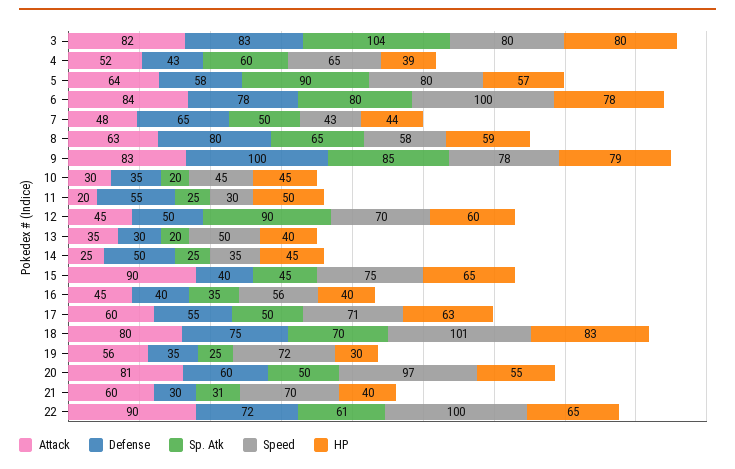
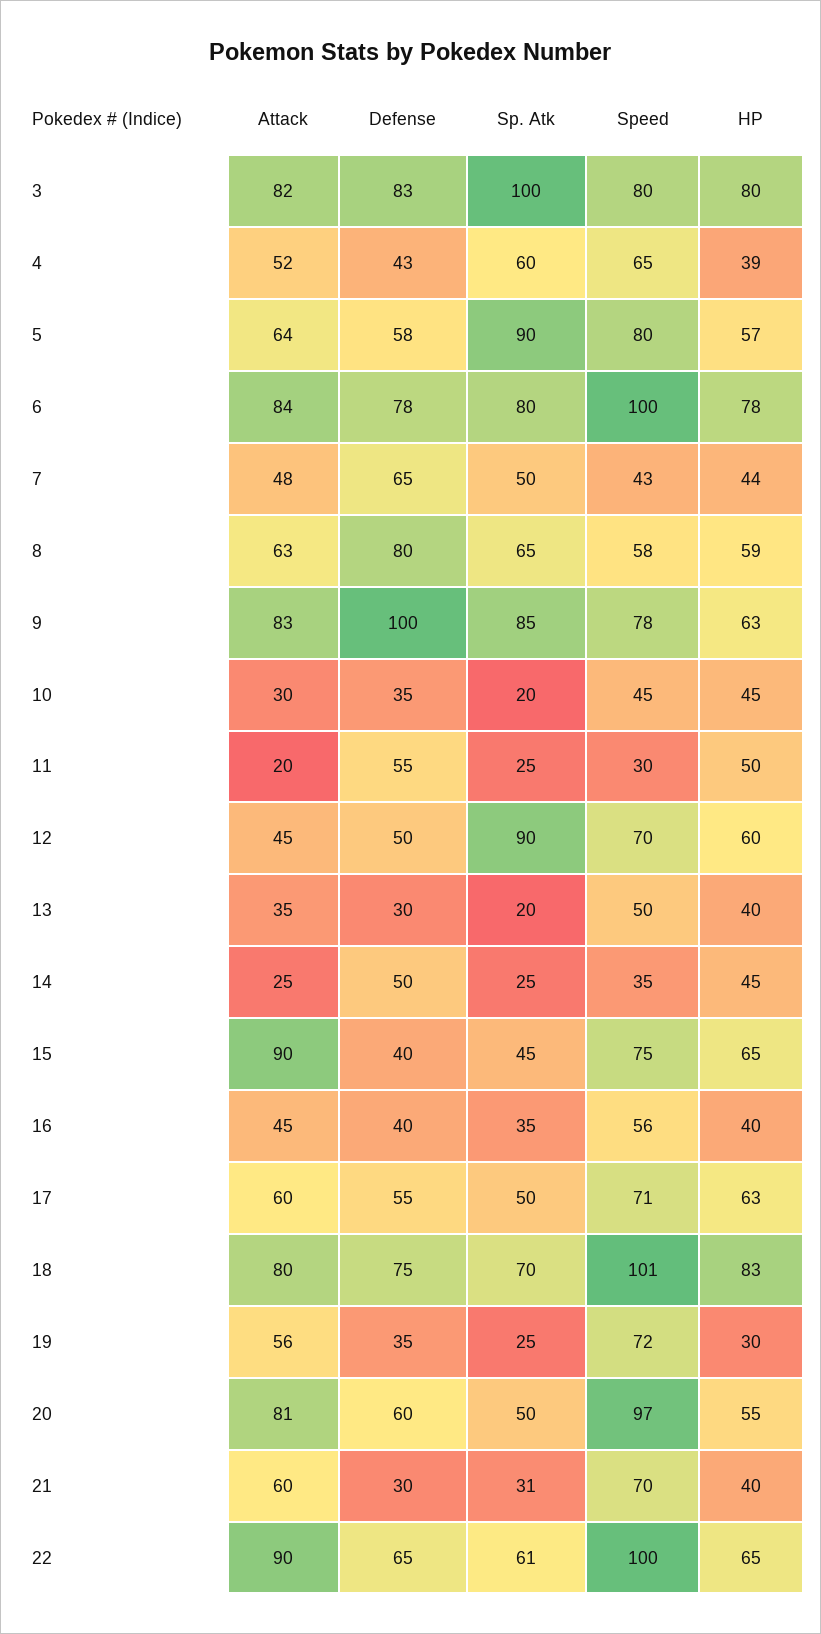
  {
    "Attack": {
      "3": 82,
      "4": 52,
      "5": 64,
      "6": 84,
      "7": 48,
      "8": 63,
      "9": 83,
      "10": 30,
      "11": 20,
      "12": 45,
      "13": 35,
      "14": 25,
      "15": 90,
      "16": 45,
      "17": 60,
      "18": 80,
      "19": 56,
      "20": 81,
      "21": 60,
      "22": 90
    },
    "Defense": {
      "3": 83,
      "4": 43,
      "5": 58,
      "6": 78,
      "7": 65,
      "8": 80,
      "9": 100,
      "10": 35,
      "11": 55,
      "12": 50,
      "13": 30,
      "14": 50,
      "15": 40,
      "16": 40,
      "17": 55,
      "18": 75,
      "19": 35,
      "20": 60,
      "21": 30,
-     "22": 72
+     "22": 65
    },
    "Sp. Atk": {
-     "3": 104,
+     "3": 100,
      "4": 60,
      "5": 90,
      "6": 80,
      "7": 50,
      "8": 65,
      "9": 85,
      "10": 20,
      "11": 25,
      "12": 90,
      "13": 20,
      "14": 25,
      "15": 45,
      "16": 35,
      "17": 50,
      "18": 70,
      "19": 25,
      "20": 50,
      "21": 31,
      "22": 61
    },
    "Speed": {
      "3": 80,
      "4": 65,
      "5": 80,
      "6": 100,
      "7": 43,
      "8": 58,
      "9": 78,
      "10": 45,
      "11": 30,
      "12": 70,
      "13": 50,
      "14": 35,
      "15": 75,
      "16": 56,
      "17": 71,
      "18": 101,
      "19": 72,
      "20": 97,
      "21": 70,
      "22": 100
    },
    "HP": {
      "3": 80,
      "4": 39,
      "5": 57,
      "6": 78,
      "7": 44,
      "8": 59,
-     "9": 79,
+     "9": 63,
      "10": 45,
      "11": 50,
      "12": 60,
      "13": 40,
      "14": 45,
      "15": 65,
      "16": 40,
      "17": 63,
      "18": 83,
      "19": 30,
      "20": 55,
      "21": 40,
      "22": 65
    }
  }

